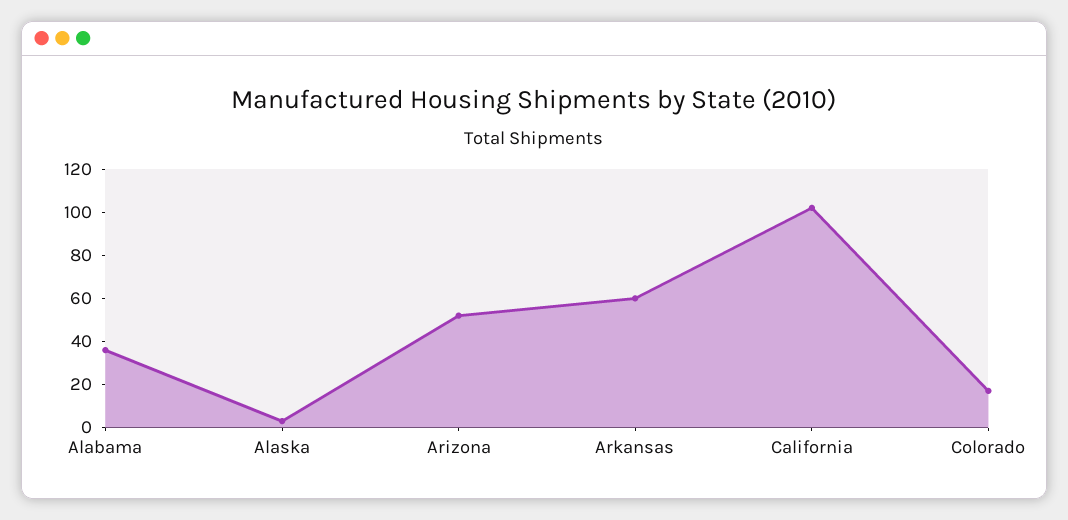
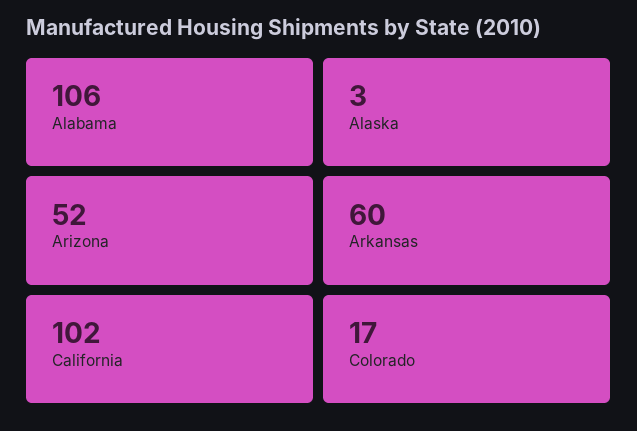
  {
-   "Alabama": 35,
+   "Alabama": 106,
    "Alaska": 3,
    "Arizona": 52,
    "Arkansas": 60,
    "California": 102,
    "Colorado": 17
  }

